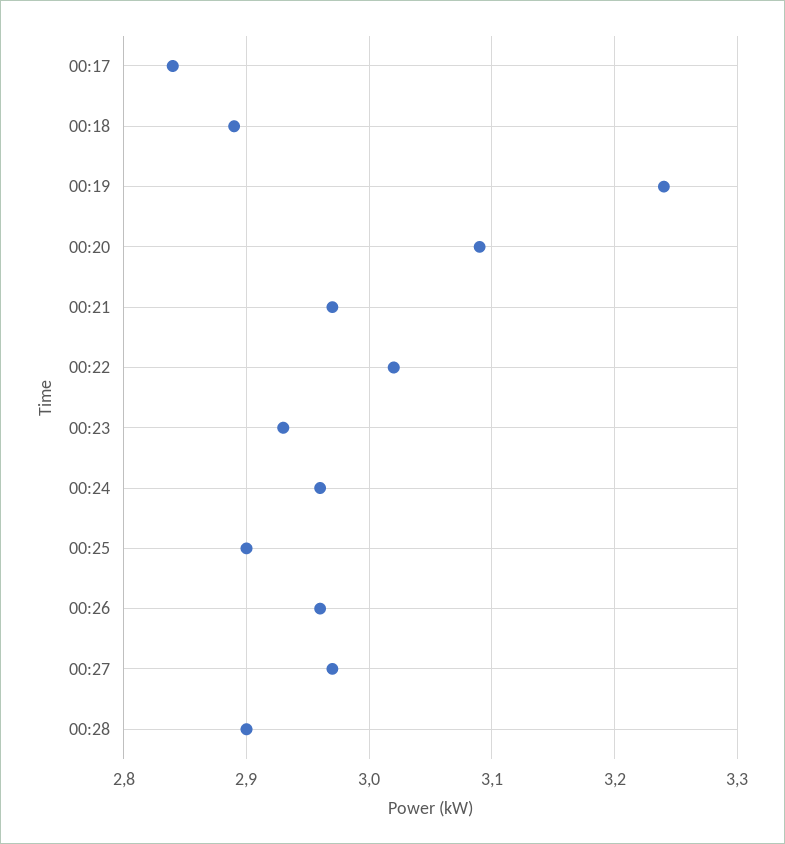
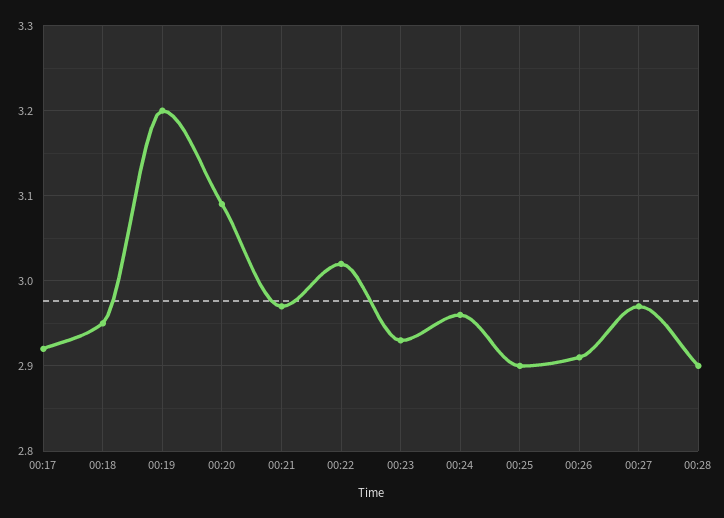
  {
-   "00:17": 2.84,
+   "00:17": 2.92,
-   "00:18": 2.89,
+   "00:18": 2.95,
-   "00:19": 3.24,
+   "00:19": 3.2,
    "00:20": 3.09,
    "00:21": 2.97,
    "00:22": 3.02,
    "00:23": 2.93,
    "00:24": 2.96,
    "00:25": 2.9,
-   "00:26": 2.96,
+   "00:26": 2.91,
    "00:27": 2.97,
    "00:28": 2.9
  }

